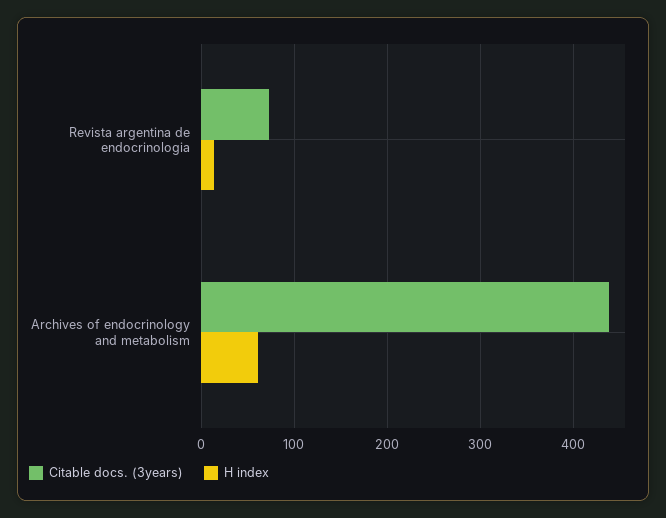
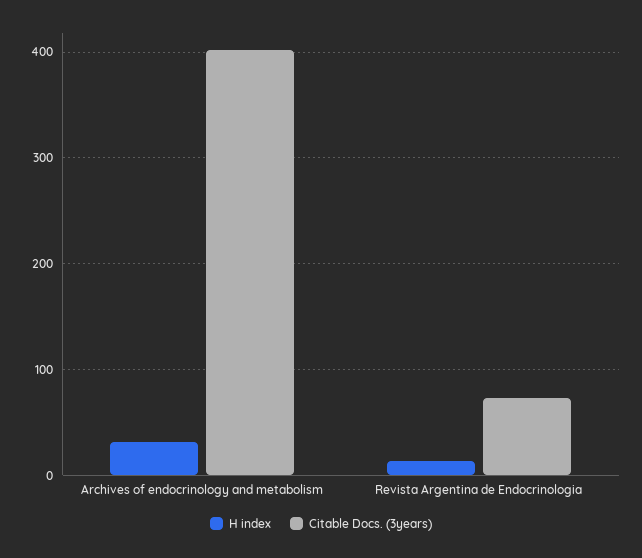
  {
    "Citable docs. (3years)": {
      "Revista argentina de endocrinologia": 70,
-     "Archives of endocrinology and metabolism": 440
+     "Archives of endocrinology and metabolism": 400
    },
    "H index": {
      "Revista argentina de endocrinologia": 10,
-     "Archives of endocrinology and metabolism": 60
+     "Archives of endocrinology and metabolism": 30
    }
  }

